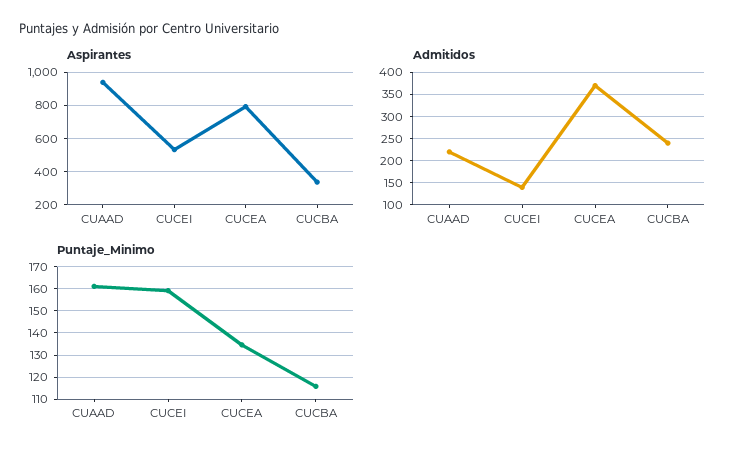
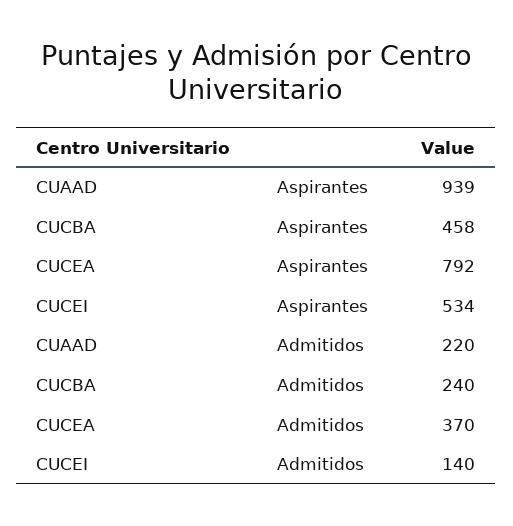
  {
    "Aspirantes": {
      "CUAAD": 939,
      "CUCEI": 534,
      "CUCEA": 792,
-     "CUCBA": 350
+     "CUCBA": 458
    },
    "Admitidos": {
      "CUAAD": 220,
      "CUCEI": 140,
      "CUCEA": 370,
      "CUCBA": 240
-   },
+   }
-   "Puntaje_Minimo": {
-     "CUAAD": 160,
-     "CUCEI": 160,
-     "CUCEA": 135,
-     "CUCBA": 115
-   }
  }

